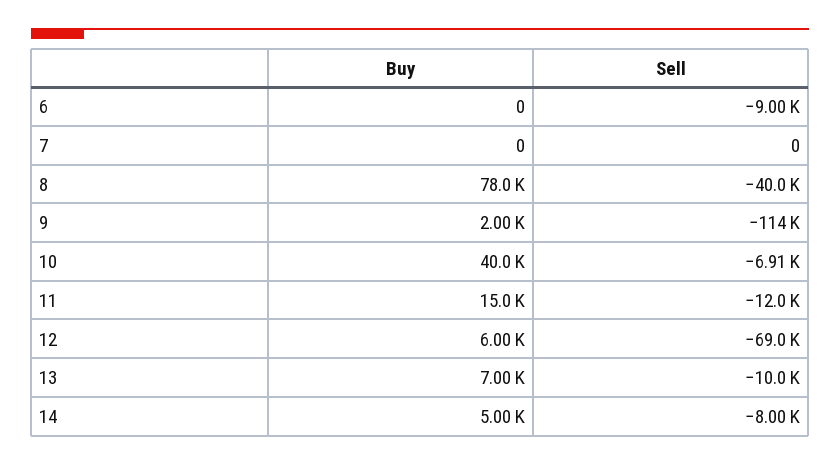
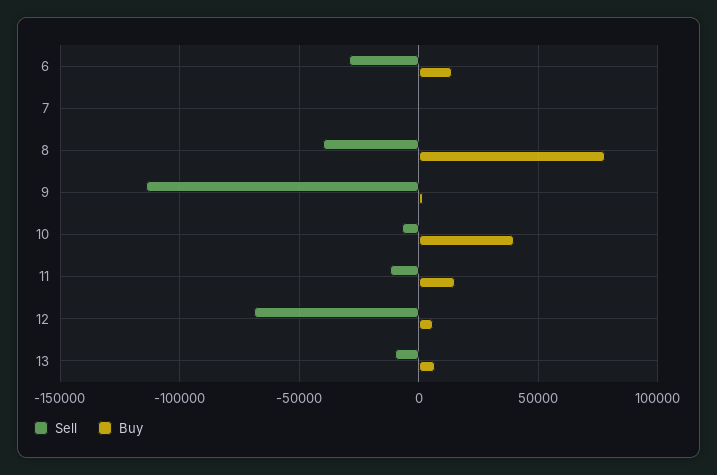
  {
    "Buy": {
-     "6": 0,
+     "6": 15000,
      "7": 0,
      "8": 78000,
      "9": 2000,
      "10": 40000,
      "11": 15000,
      "12": 6000,
-     "13": 7000,
+     "13": 7000
-     "14": 5000
    },
    "Sell": {
-     "6": -9000,
+     "6": -30000,
      "7": 0,
      "8": -40000,
      "9": -114000,
      "10": -6910,
      "11": -12000,
      "12": -69000,
-     "13": -10000,
+     "13": -10000
-     "14": -8000
    }
  }

